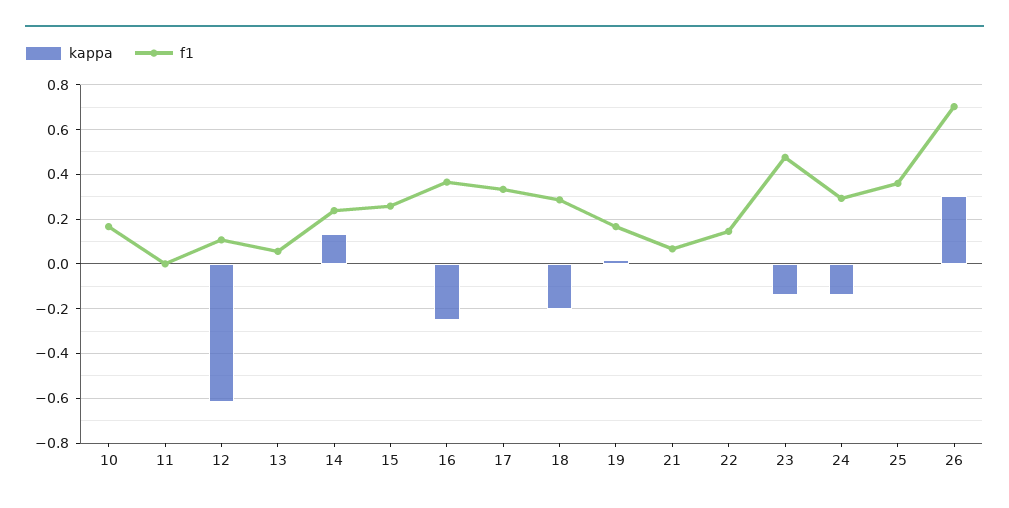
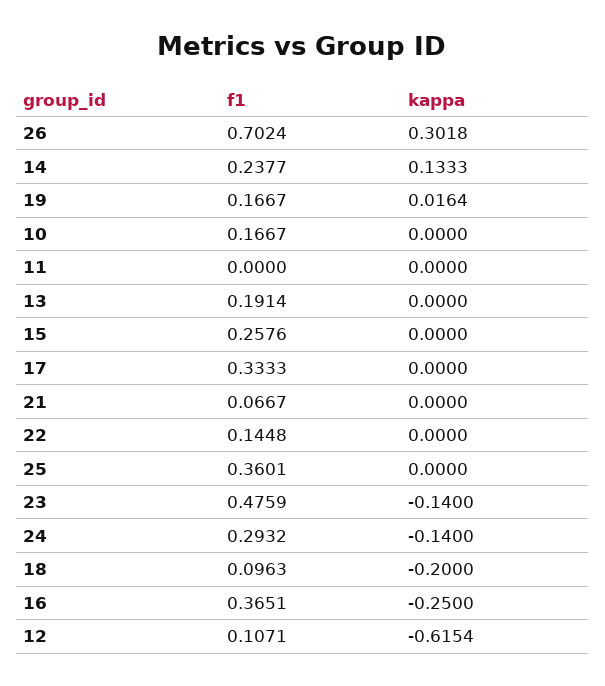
  {
    "kappa": {
      "10": 0,
      "11": 0,
      "12": -0.6154,
      "13": 0,
      "14": 0.1333,
      "15": 0,
      "16": -0.25,
      "17": 0,
      "18": -0.2,
      "19": 0.0164,
      "21": 0,
      "22": 0,
      "23": -0.14,
      "24": -0.14,
      "25": 0,
      "26": 0.3018
    },
    "f1": {
      "10": 0.1667,
      "11": 0,
      "12": 0.1071,
-     "13": 0.05,
+     "13": 0.1914,
      "14": 0.2377,
      "15": 0.2576,
      "16": 0.3651,
      "17": 0.3333,
-     "18": 0.3,
+     "18": 0.0963,
      "19": 0.1667,
      "21": 0.0667,
      "22": 0.1448,
      "23": 0.4759,
      "24": 0.2932,
      "25": 0.3601,
      "26": 0.7024
    }
  }

